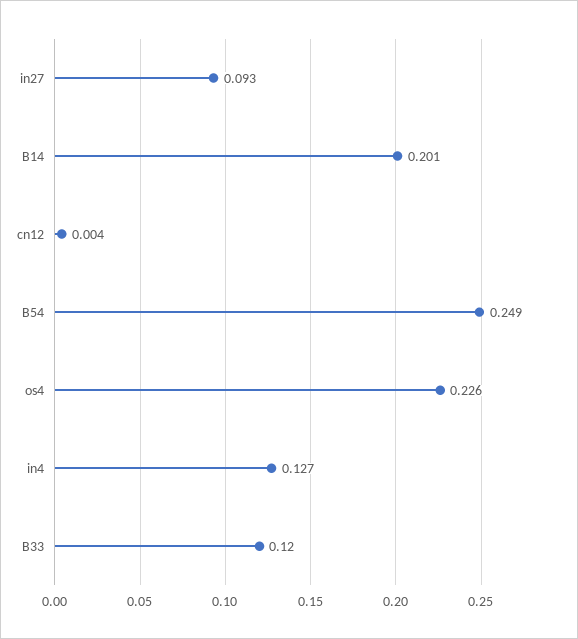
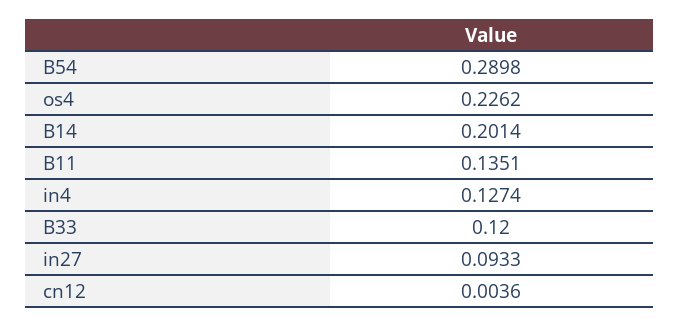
  {
    "in27": 0.0933,
    "B14": 0.2014,
    "cn12": 0.0036,
-   "B54": 0.249,
+   "B54": 0.2898,
    "os4": 0.2262,
    "in4": 0.1274,
-   "B33": 0.12
+   "B33": 0.12,
+   "B11": 0.1351
  }

